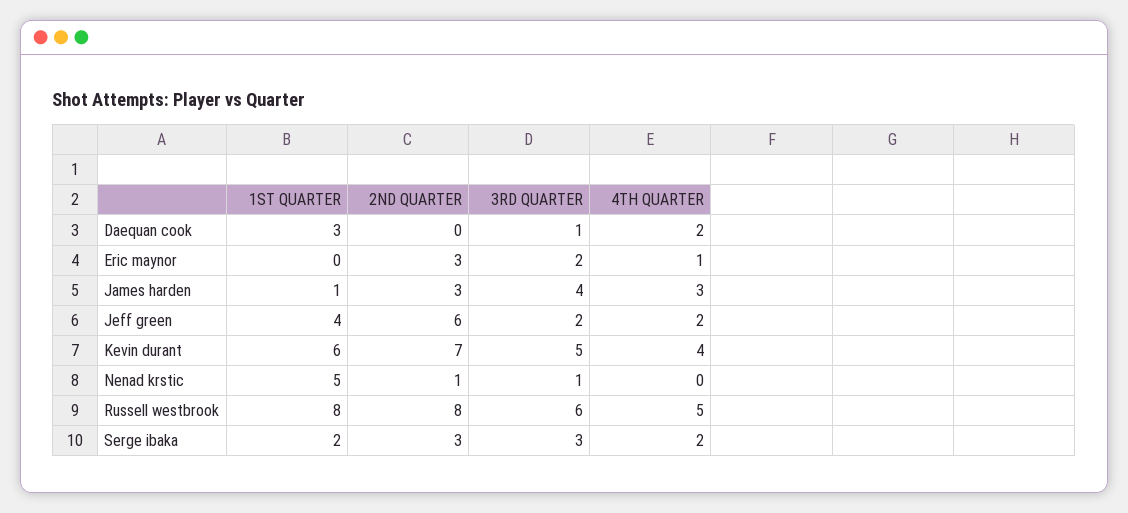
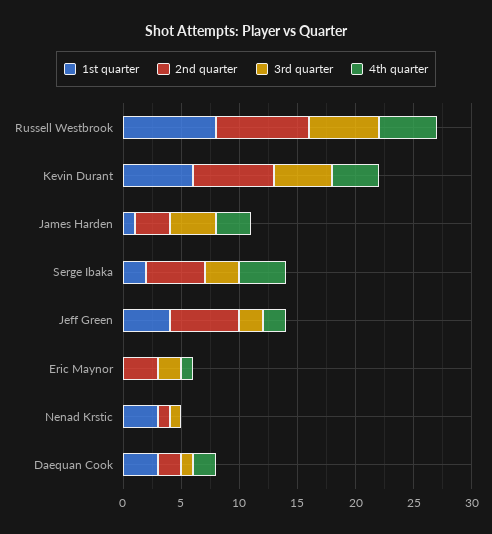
  {
    "1ST QUARTER": {
      "Daequan cook": 3,
      "Eric maynor": 0,
      "James harden": 1,
      "Jeff green": 4,
      "Kevin durant": 6,
-     "Nenad krstic": 5,
+     "Nenad krstic": 3,
      "Russell westbrook": 8,
      "Serge ibaka": 2
    },
    "2ND QUARTER": {
-     "Daequan cook": 0,
+     "Daequan cook": 2,
      "Eric maynor": 3,
      "James harden": 3,
      "Jeff green": 6,
      "Kevin durant": 7,
      "Nenad krstic": 1,
      "Russell westbrook": 8,
-     "Serge ibaka": 3
+     "Serge ibaka": 5
    },
    "3RD QUARTER": {
      "Daequan cook": 1,
      "Eric maynor": 2,
      "James harden": 4,
      "Jeff green": 2,
      "Kevin durant": 5,
      "Nenad krstic": 1,
      "Russell westbrook": 6,
      "Serge ibaka": 3
    },
    "4TH QUARTER": {
      "Daequan cook": 2,
      "Eric maynor": 1,
      "James harden": 3,
      "Jeff green": 2,
      "Kevin durant": 4,
      "Nenad krstic": 0,
      "Russell westbrook": 5,
-     "Serge ibaka": 2
+     "Serge ibaka": 4
    }
  }

